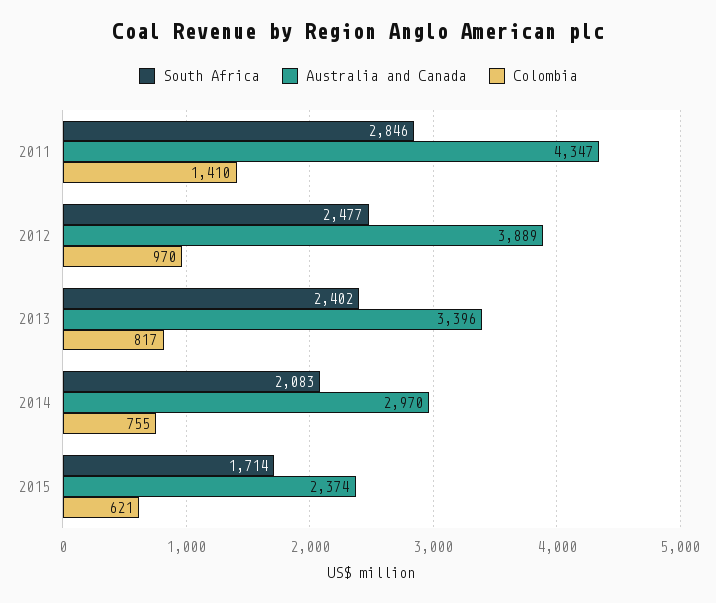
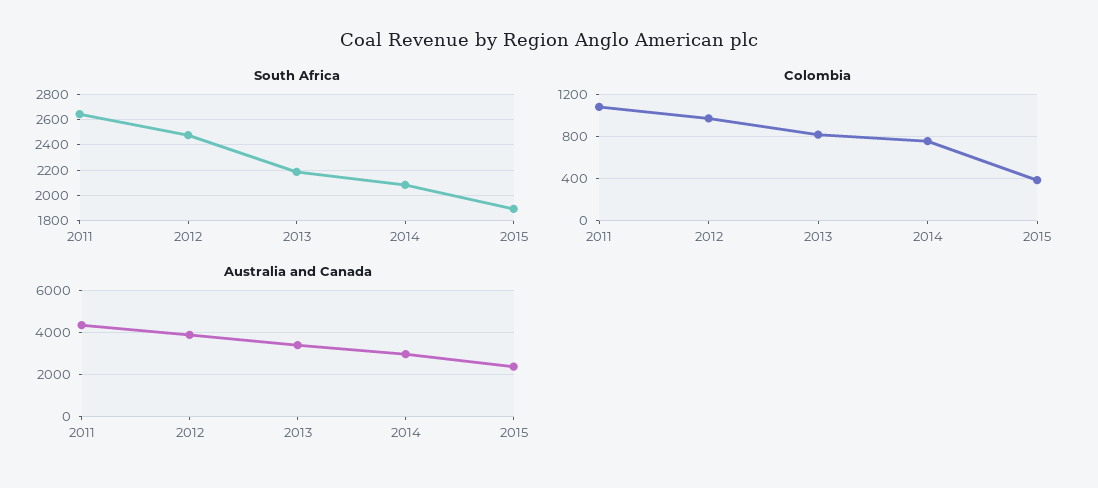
  {
    "South Africa": {
-     "2011": 2846,
+     "2011": 2650,
      "2012": 2477,
-     "2013": 2402,
+     "2013": 2200,
      "2014": 2083,
-     "2015": 1714
+     "2015": 1900
    },
    "Australia and Canada": {
      "2011": 4347,
      "2012": 3889,
      "2013": 3396,
      "2014": 2970,
      "2015": 2374
    },
    "Colombia": {
-     "2011": 1410,
+     "2011": 1100,
      "2012": 970,
      "2013": 817,
      "2014": 755,
-     "2015": 621
+     "2015": 400
    }
  }

